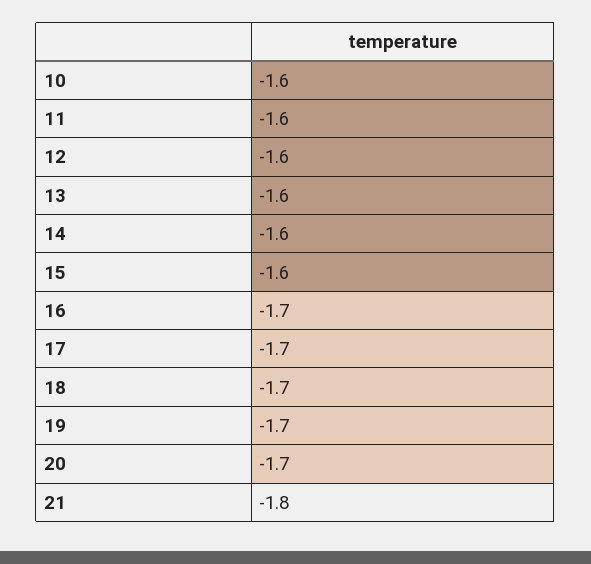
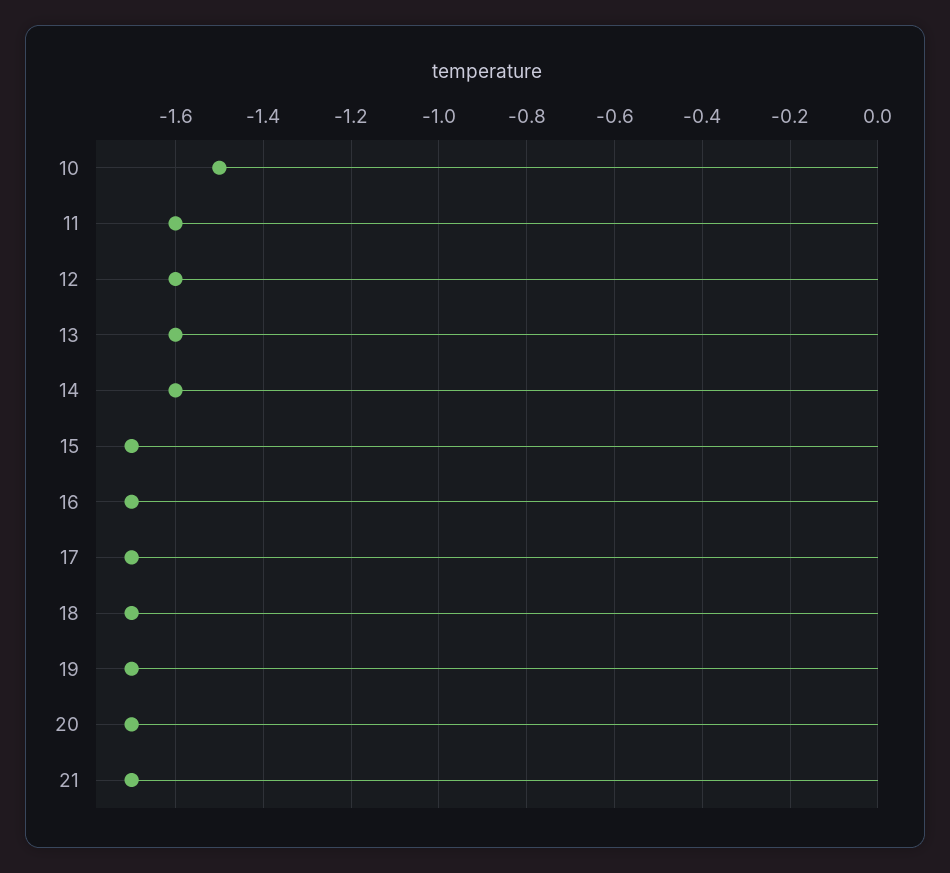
  {
-   "10": -1.6,
+   "10": -1.5,
    "11": -1.6,
    "12": -1.6,
    "13": -1.6,
    "14": -1.6,
-   "15": -1.6,
+   "15": -1.7,
    "16": -1.7,
    "17": -1.7,
    "18": -1.7,
    "19": -1.7,
    "20": -1.7,
-   "21": -1.8
+   "21": -1.7
  }

